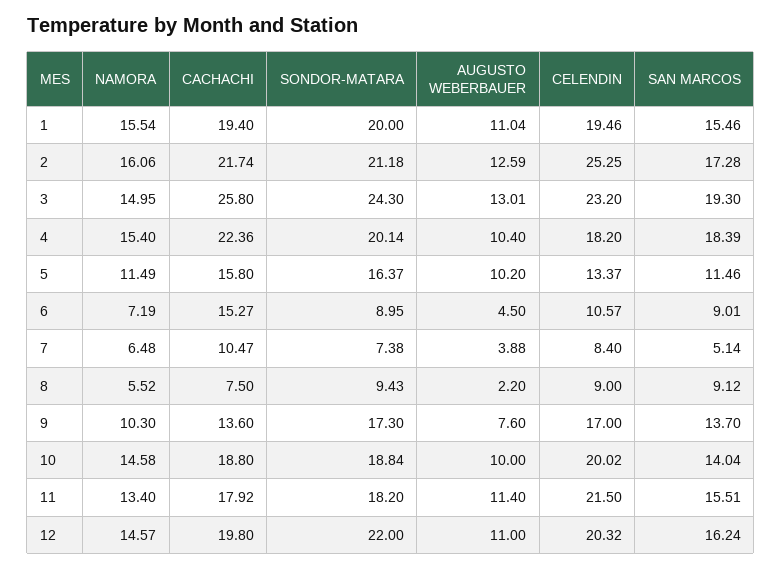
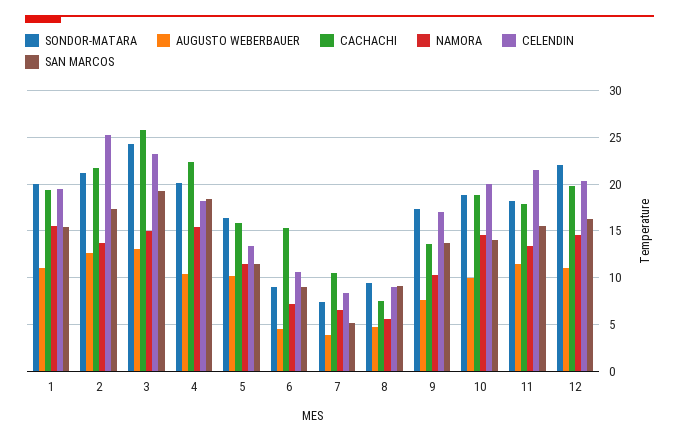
  {
    "NAMORA": {
      "1": 15.54,
-     "2": 16.06,
+     "2": 14,
      "3": 14.95,
      "4": 15.4,
      "5": 11.49,
      "6": 7.19,
      "7": 6.48,
      "8": 5.52,
      "9": 10.3,
      "10": 14.58,
      "11": 13.4,
      "12": 14.57
    },
    "CACHACHI": {
      "1": 19.4,
      "2": 21.74,
      "3": 25.8,
      "4": 22.36,
      "5": 15.8,
      "6": 15.27,
      "7": 10.47,
      "8": 7.5,
      "9": 13.6,
      "10": 18.8,
      "11": 17.92,
      "12": 19.8
    },
    "SONDOR-MATARA": {
      "1": 20,
      "2": 21.18,
      "3": 24.3,
      "4": 20.14,
      "5": 16.37,
      "6": 8.95,
      "7": 7.38,
      "8": 9.43,
      "9": 17.3,
      "10": 18.84,
      "11": 18.2,
      "12": 22
    },
    "AUGUSTO WEBERBAUER": {
      "1": 11.04,
      "2": 12.59,
      "3": 13.01,
      "4": 10.4,
      "5": 10.2,
      "6": 4.5,
      "7": 3.88,
-     "8": 2.2,
+     "8": 5,
      "9": 7.6,
      "10": 10,
      "11": 11.4,
      "12": 11
    },
    "CELENDIN": {
      "1": 19.46,
      "2": 25.25,
      "3": 23.2,
      "4": 18.2,
      "5": 13.37,
      "6": 10.57,
      "7": 8.4,
      "8": 9,
      "9": 17,
      "10": 20.02,
      "11": 21.5,
      "12": 20.32
    },
    "SAN MARCOS": {
      "1": 15.46,
      "2": 17.28,
      "3": 19.3,
      "4": 18.39,
      "5": 11.46,
      "6": 9.01,
      "7": 5.14,
      "8": 9.12,
      "9": 13.7,
      "10": 14.04,
      "11": 15.51,
      "12": 16.24
    }
  }

